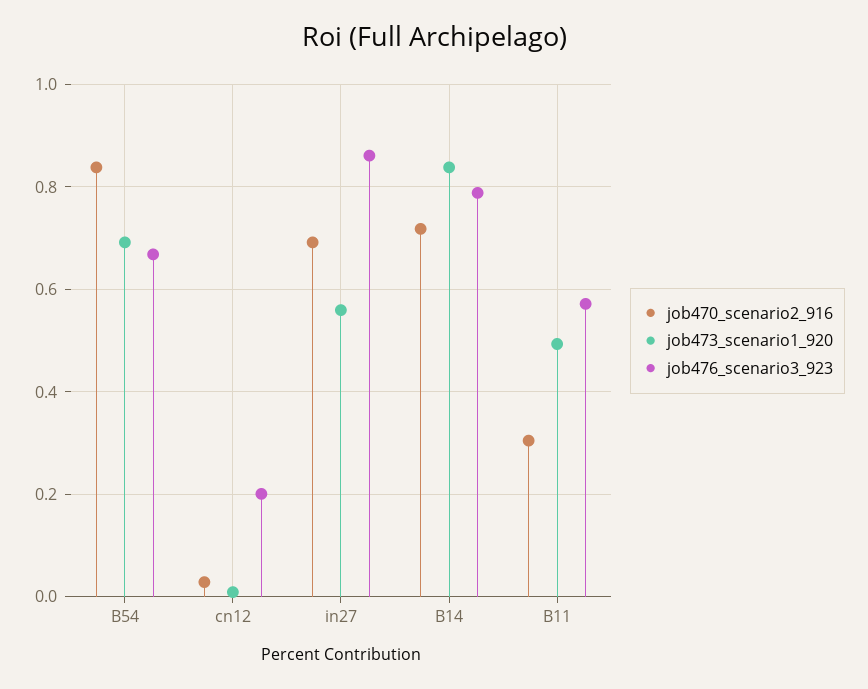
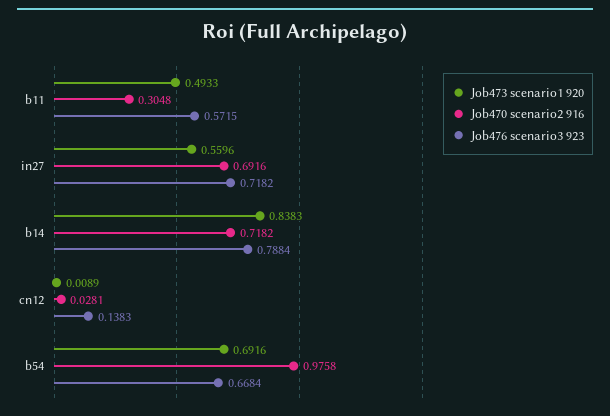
  {
    "job470_scenario2_916": {
-     "B54": 0.84,
+     "B54": 0.9758,
      "cn12": 0.0281,
      "in27": 0.6916,
      "B14": 0.7182,
      "B11": 0.3048
    },
    "job473_scenario1_920": {
      "B54": 0.6916,
      "cn12": 0.0089,
      "in27": 0.5596,
      "B14": 0.8383,
      "B11": 0.4933
    },
    "job476_scenario3_923": {
      "B54": 0.6684,
-     "cn12": 0.2,
+     "cn12": 0.1383,
-     "in27": 0.86,
+     "in27": 0.7182,
      "B14": 0.7884,
      "B11": 0.5715
    }
  }

